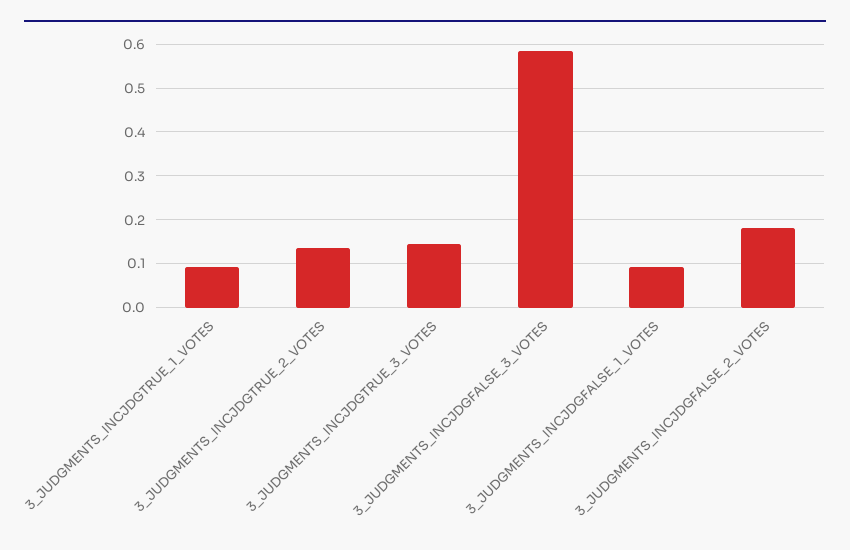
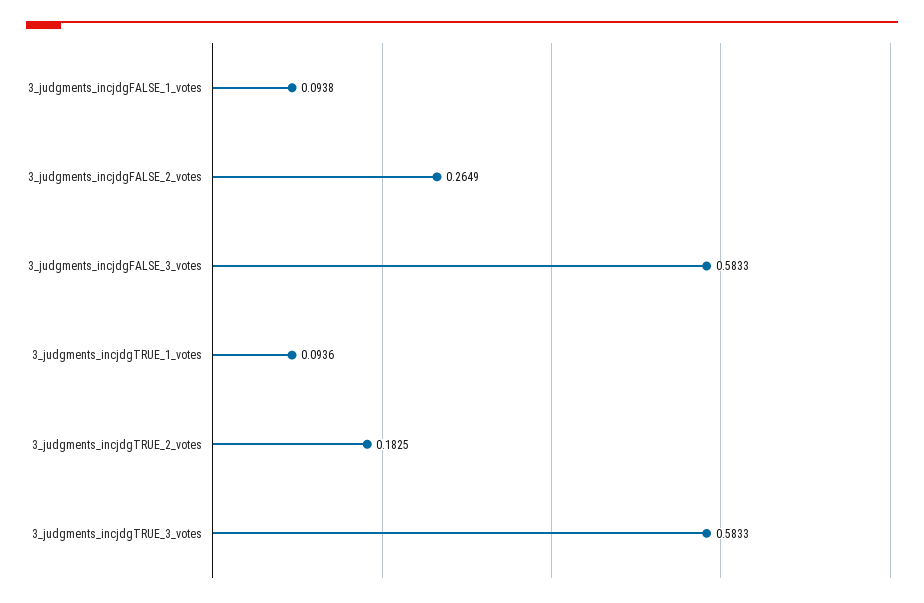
  {
    "3_JUDGMENTS_INCJDGTRUE_1_VOTES": 0.0936,
-   "3_JUDGMENTS_INCJDGTRUE_2_VOTES": 0.14,
+   "3_JUDGMENTS_INCJDGTRUE_2_VOTES": 0.1825,
-   "3_JUDGMENTS_INCJDGTRUE_3_VOTES": 0.14,
+   "3_JUDGMENTS_INCJDGTRUE_3_VOTES": 0.5833,
    "3_JUDGMENTS_INCJDGFALSE_3_VOTES": 0.5833,
    "3_JUDGMENTS_INCJDGFALSE_1_VOTES": 0.0938,
-   "3_JUDGMENTS_INCJDGFALSE_2_VOTES": 0.18
+   "3_JUDGMENTS_INCJDGFALSE_2_VOTES": 0.2649
  }

